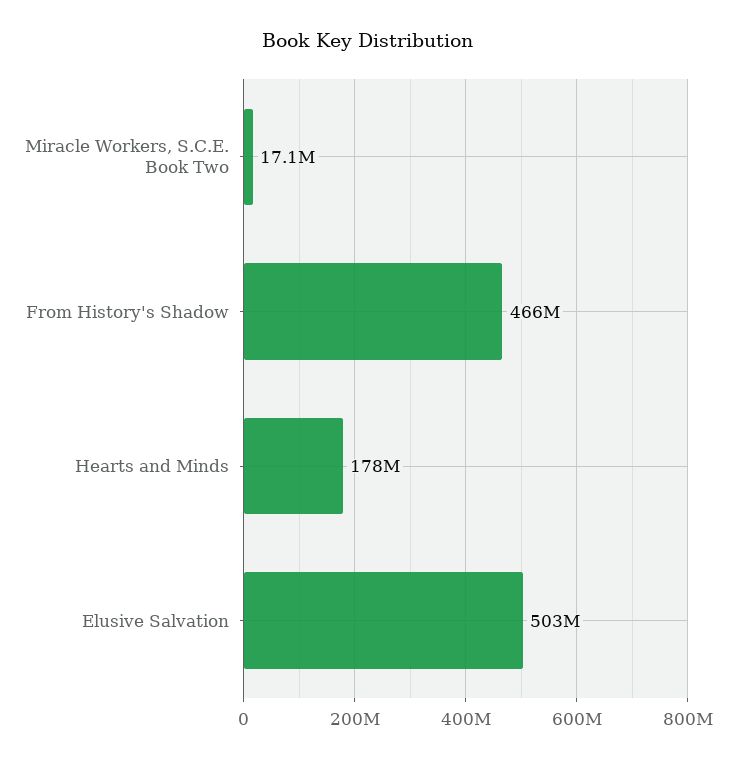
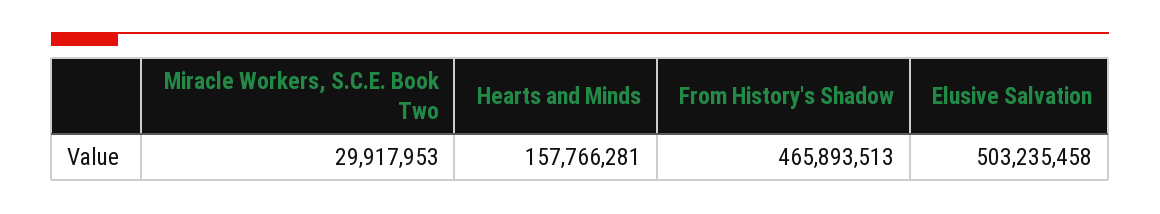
  {
-   "Miracle Workers, S.C.E. Book Two": 17100000,
+   "Miracle Workers, S.C.E. Book Two": 29917953,
    "From History's Shadow": 465893513,
-   "Hearts and Minds": 178000000,
+   "Hearts and Minds": 157766281,
    "Elusive Salvation": 503235458
  }

